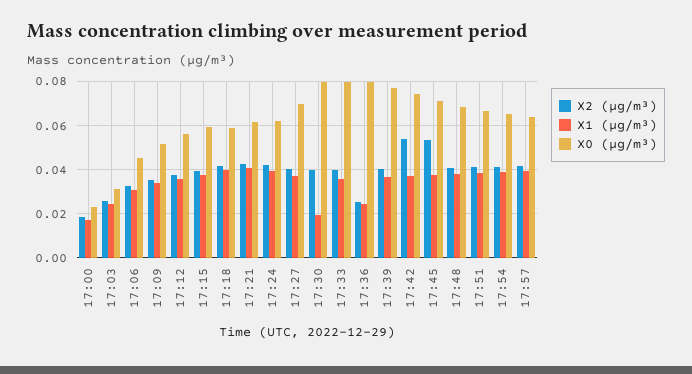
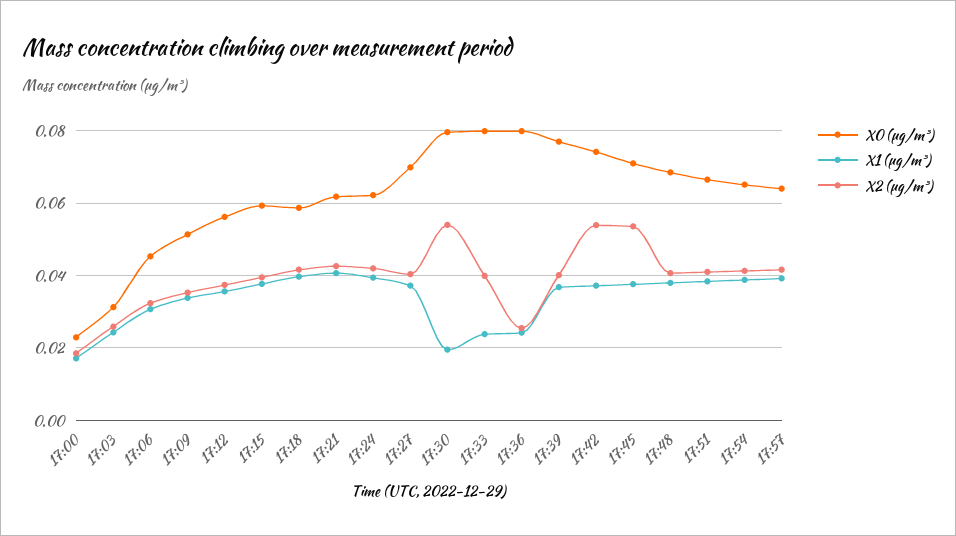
  {
    "X2 (μg/m³)": {
      "17:00": 0.018,
      "17:03": 0.026,
      "17:06": 0.032,
      "17:09": 0.036,
      "17:12": 0.038,
      "17:15": 0.04,
      "17:18": 0.042,
      "17:21": 0.042,
      "17:24": 0.042,
      "17:27": 0.04,
-     "17:30": 0.04,
+     "17:30": 0.054,
      "17:33": 0.04,
      "17:36": 0.026,
      "17:39": 0.04,
      "17:42": 0.054,
      "17:45": 0.054,
      "17:48": 0.04,
      "17:51": 0.042,
      "17:54": 0.042,
      "17:57": 0.042
    },
    "X1 (μg/m³)": {
      "17:00": 0.018,
      "17:03": 0.024,
      "17:06": 0.03,
      "17:09": 0.034,
      "17:12": 0.036,
      "17:15": 0.038,
      "17:18": 0.04,
      "17:21": 0.04,
      "17:24": 0.04,
      "17:27": 0.038,
      "17:30": 0.02,
-     "17:33": 0.035,
+     "17:33": 0.024,
      "17:36": 0.024,
      "17:39": 0.036,
      "17:42": 0.038,
      "17:45": 0.038,
      "17:48": 0.038,
      "17:51": 0.038,
      "17:54": 0.038,
      "17:57": 0.04
    },
    "X0 (μg/m³)": {
      "17:00": 0.022,
      "17:03": 0.032,
      "17:06": 0.046,
      "17:09": 0.052,
      "17:12": 0.056,
      "17:15": 0.06,
      "17:18": 0.058,
      "17:21": 0.062,
      "17:24": 0.062,
      "17:27": 0.07,
      "17:30": 0.08,
      "17:33": 0.08,
      "17:36": 0.08,
      "17:39": 0.078,
      "17:42": 0.074,
      "17:45": 0.072,
      "17:48": 0.068,
      "17:51": 0.066,
      "17:54": 0.066,
      "17:57": 0.064
    }
  }

